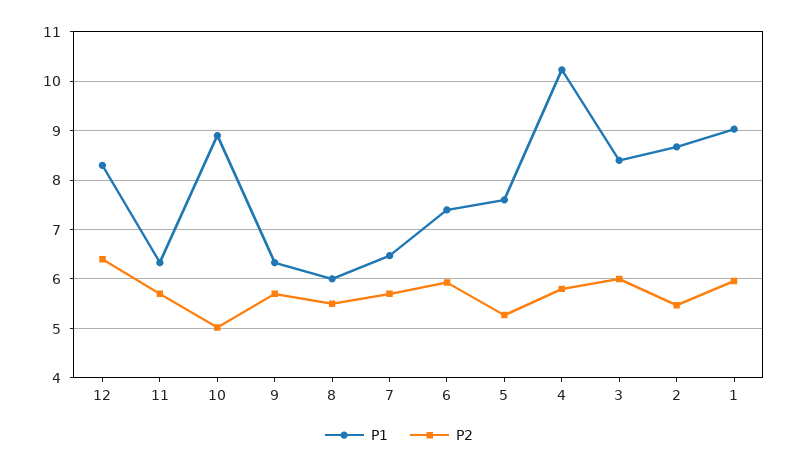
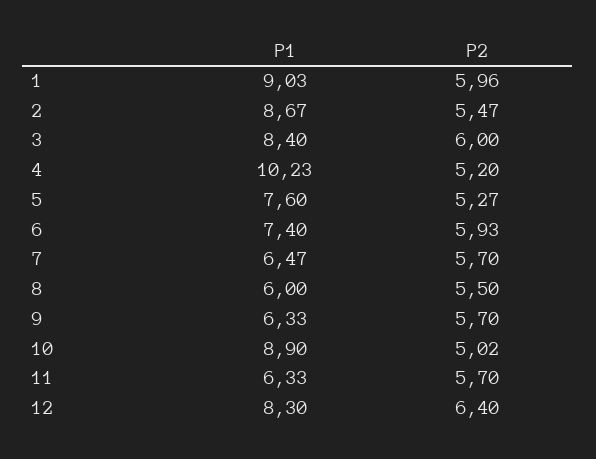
  {
    "P1": {
      "12": 8.3,
      "11": 6.33,
      "10": 8.9,
      "9": 6.33,
      "8": 6,
      "7": 6.47,
      "6": 7.4,
      "5": 7.6,
      "4": 10.23,
      "3": 8.4,
      "2": 8.67,
      "1": 9.03
    },
    "P2": {
      "12": 6.4,
      "11": 5.7,
      "10": 5.02,
      "9": 5.7,
      "8": 5.5,
      "7": 5.7,
      "6": 5.93,
      "5": 5.27,
-     "4": 5.8,
+     "4": 5.2,
      "3": 6,
      "2": 5.47,
      "1": 5.96
    }
  }

